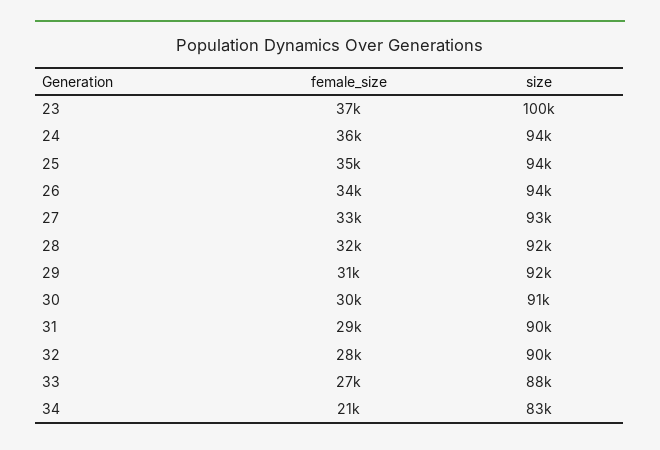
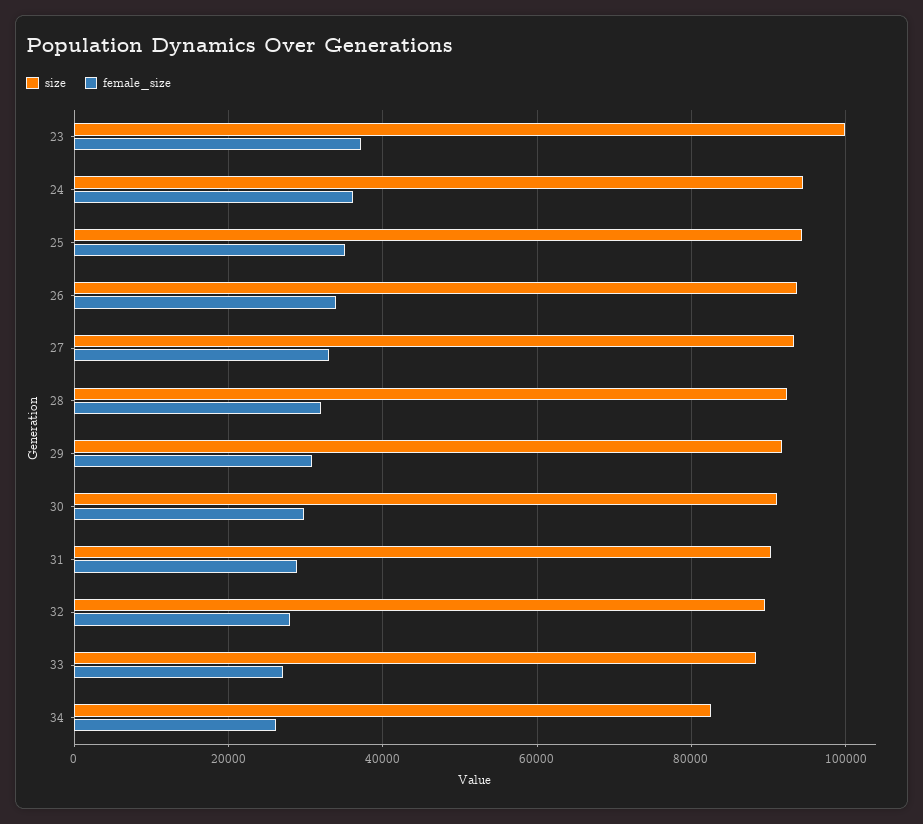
  {
    "female_size": {
      "23": 37000,
      "24": 36000,
      "25": 35000,
      "26": 34000,
      "27": 33000,
      "28": 32000,
      "29": 31000,
      "30": 30000,
      "31": 29000,
      "32": 28000,
      "33": 27000,
-     "34": 21000
+     "34": 26000
    },
    "size": {
      "23": 100000,
      "24": 94000,
      "25": 94000,
      "26": 94000,
      "27": 93000,
      "28": 92000,
      "29": 92000,
      "30": 91000,
      "31": 90000,
      "32": 90000,
      "33": 88000,
      "34": 83000
    }
  }

